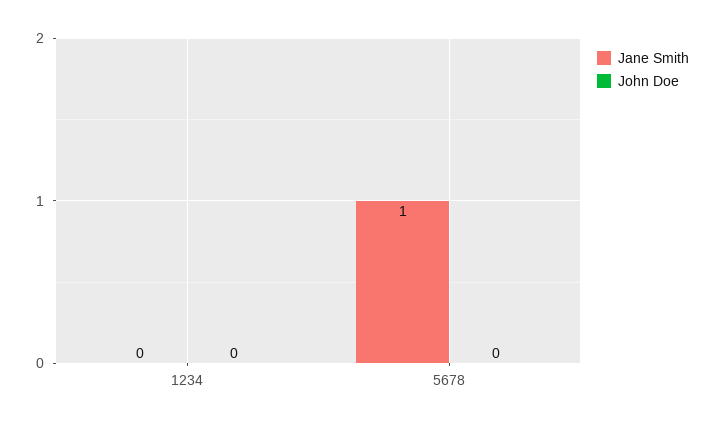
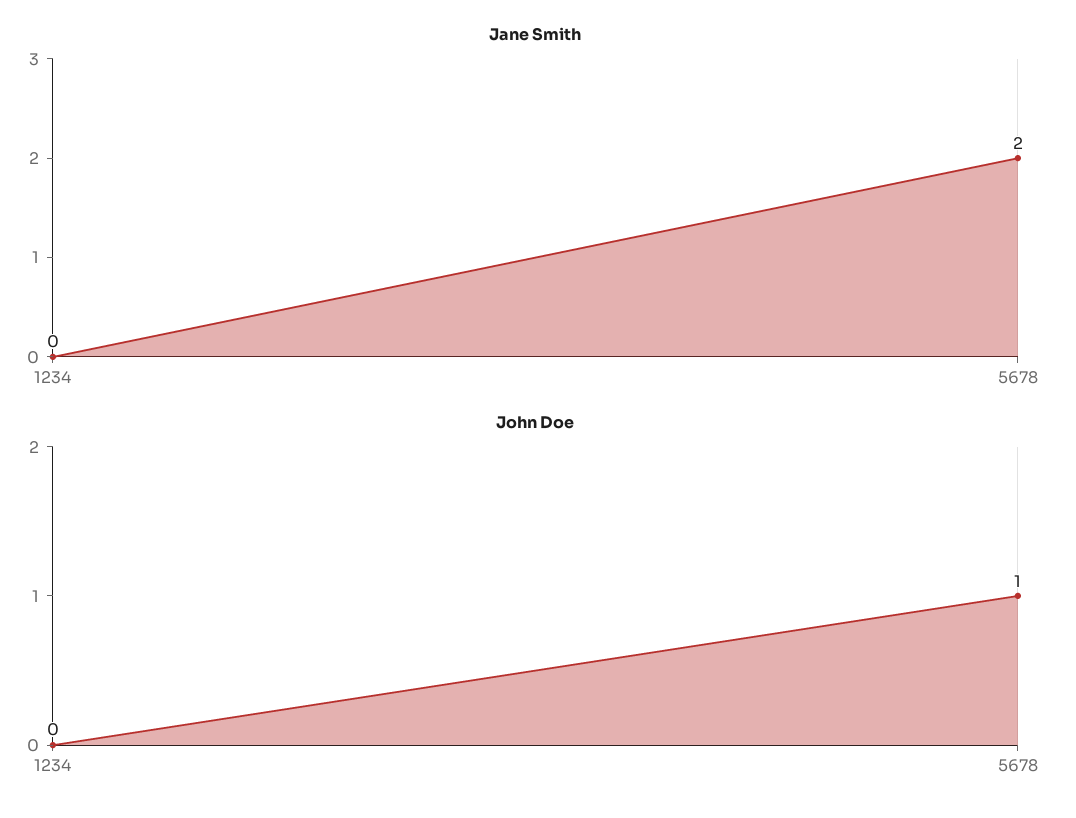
  {
    "Jane Smith": {
      "1234": 0,
-     "5678": 1
+     "5678": 2
    },
    "John Doe": {
      "1234": 0,
-     "5678": 0
+     "5678": 1
    }
  }

